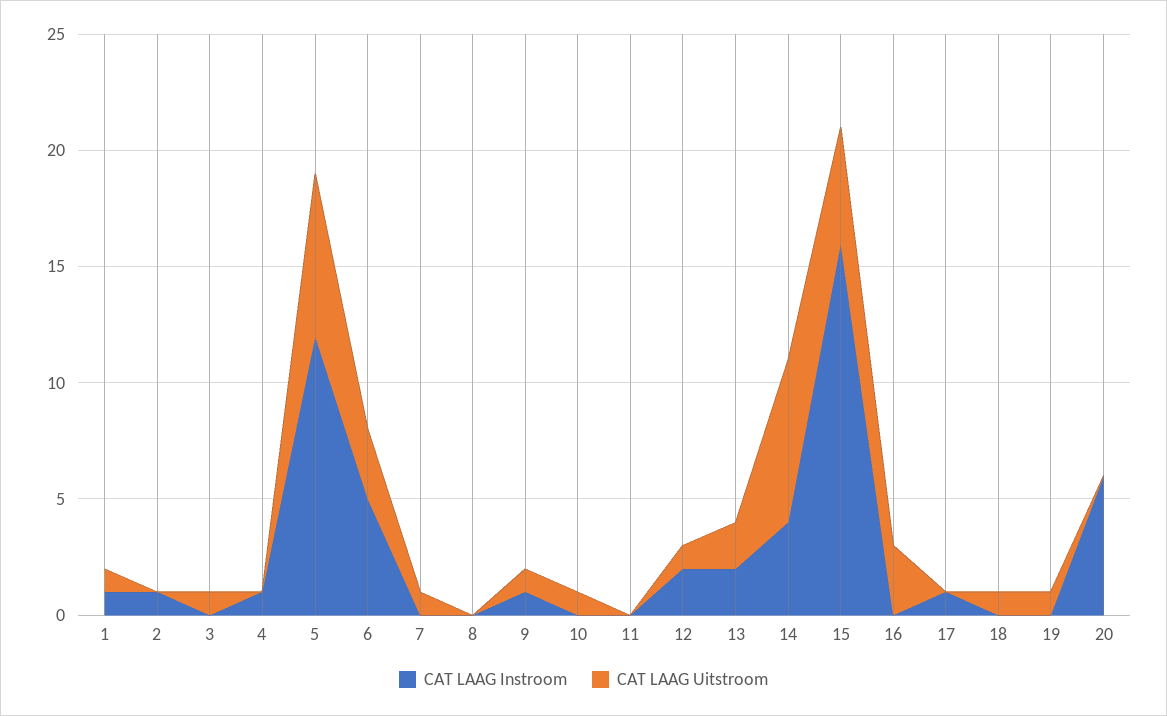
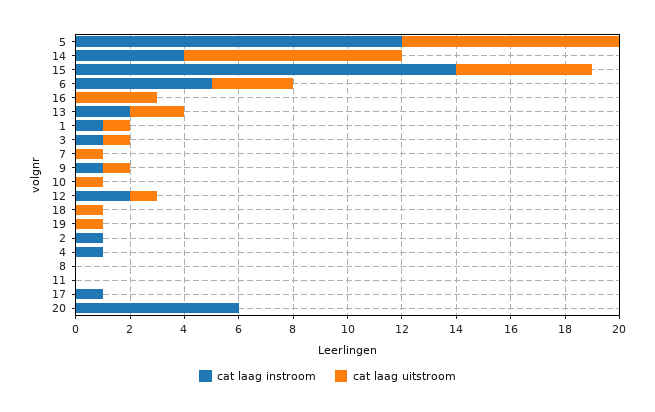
  {
    "CAT LAAG Instroom": {
      "1": 1,
      "2": 1,
-     "3": 0,
+     "3": 1,
      "4": 1,
      "5": 12,
      "6": 5,
      "7": 0,
      "8": 0,
      "9": 1,
      "10": 0,
      "11": 0,
      "12": 2,
      "13": 2,
      "14": 4,
-     "15": 16,
+     "15": 14,
      "16": 0,
      "17": 1,
      "18": 0,
      "19": 0,
      "20": 6
    },
    "CAT LAAG Uitstroom": {
      "1": 1,
      "2": 0,
      "3": 1,
      "4": 0,
-     "5": 7,
+     "5": 8,
      "6": 3,
      "7": 1,
      "8": 0,
      "9": 1,
      "10": 1,
      "11": 0,
      "12": 1,
      "13": 2,
-     "14": 7,
+     "14": 8,
      "15": 5,
      "16": 3,
      "17": 0,
      "18": 1,
      "19": 1,
      "20": 0
    }
  }

